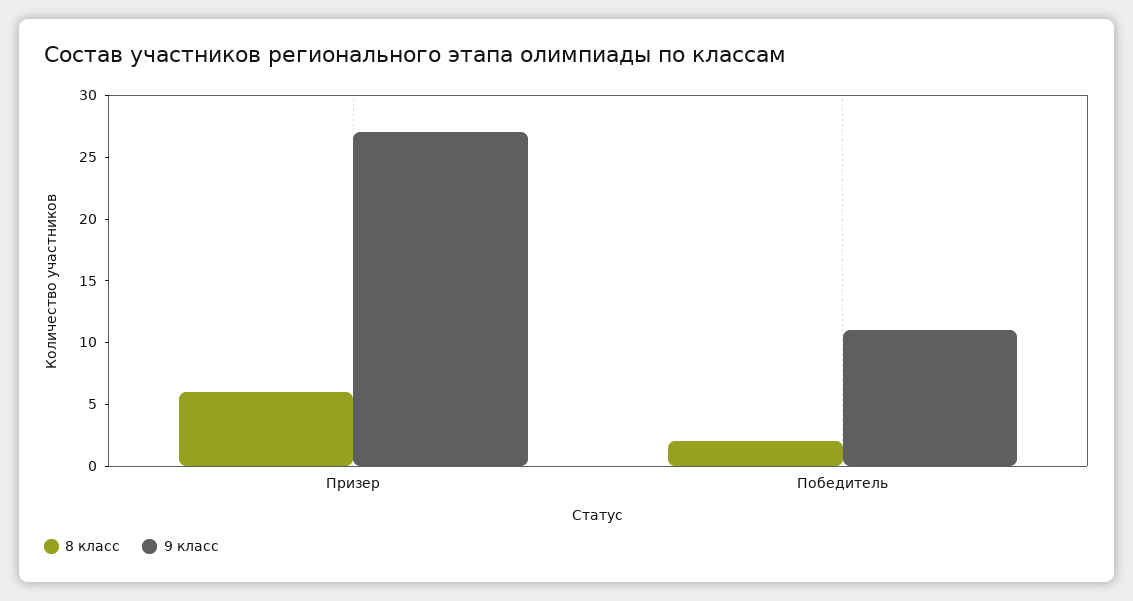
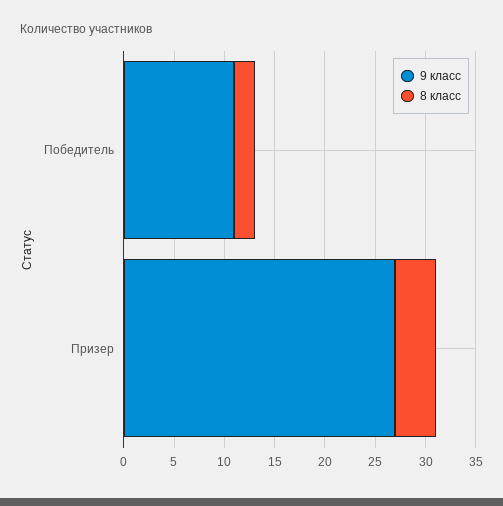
  {
    "8 класс": {
-     "Призер": 6,
+     "Призер": 4,
      "Победитель": 2
    },
    "9 класс": {
      "Призер": 27,
      "Победитель": 11
    }
  }

